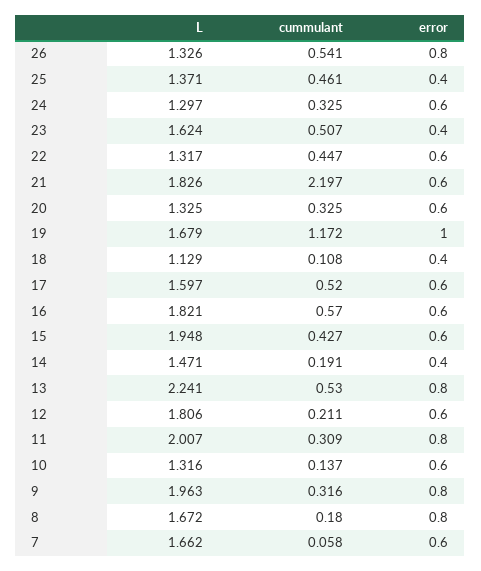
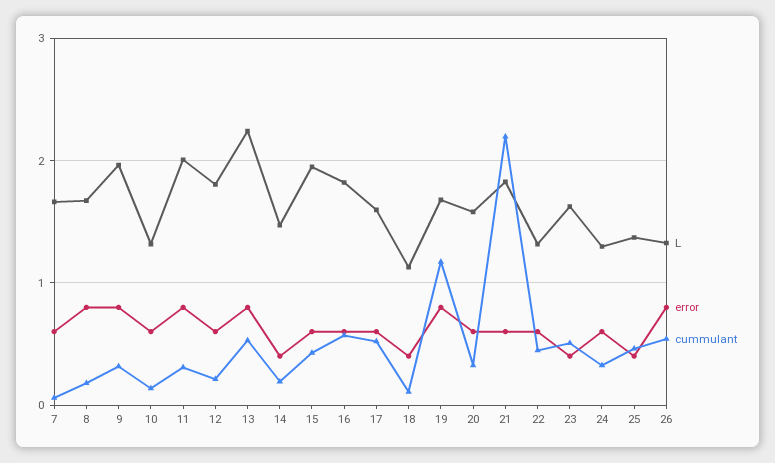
  {
    "L": {
      "26": 1.326,
      "25": 1.371,
      "24": 1.297,
      "23": 1.624,
      "22": 1.317,
      "21": 1.826,
-     "20": 1.325,
+     "20": 1.6,
      "19": 1.679,
      "18": 1.129,
      "17": 1.597,
      "16": 1.821,
      "15": 1.948,
      "14": 1.471,
      "13": 2.241,
      "12": 1.806,
      "11": 2.007,
      "10": 1.316,
      "9": 1.963,
      "8": 1.672,
      "7": 1.662
    },
    "cummulant": {
      "26": 0.541,
      "25": 0.461,
      "24": 0.325,
      "23": 0.507,
      "22": 0.447,
      "21": 2.197,
      "20": 0.325,
      "19": 1.172,
      "18": 0.108,
      "17": 0.52,
      "16": 0.57,
      "15": 0.427,
      "14": 0.191,
      "13": 0.53,
      "12": 0.211,
      "11": 0.309,
      "10": 0.137,
      "9": 0.316,
      "8": 0.18,
      "7": 0.058
    },
    "error": {
      "26": 0.8,
      "25": 0.4,
      "24": 0.6,
      "23": 0.4,
      "22": 0.6,
      "21": 0.6,
      "20": 0.6,
-     "19": 1,
+     "19": 0.8,
      "18": 0.4,
      "17": 0.6,
      "16": 0.6,
      "15": 0.6,
      "14": 0.4,
      "13": 0.8,
      "12": 0.6,
      "11": 0.8,
      "10": 0.6,
      "9": 0.8,
      "8": 0.8,
      "7": 0.6
    }
  }

